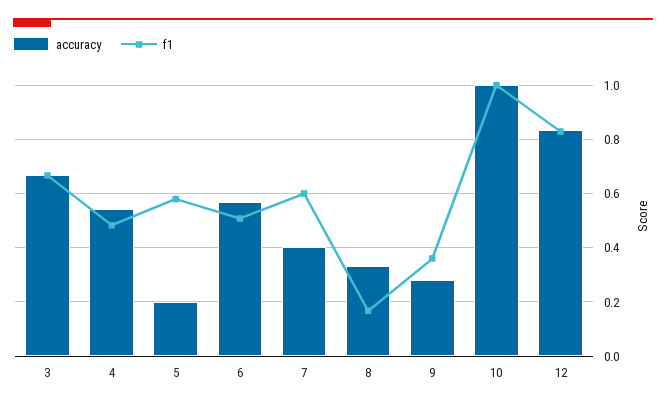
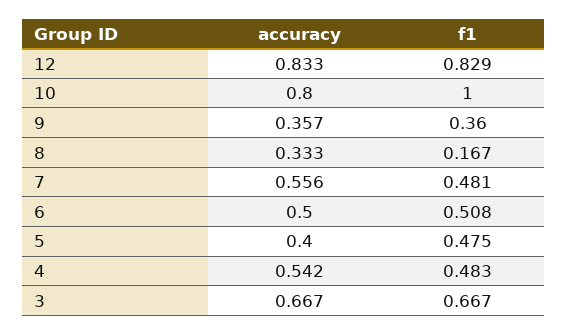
  {
    "accuracy": {
      "3": 0.667,
      "4": 0.542,
-     "5": 0.2,
+     "5": 0.4,
-     "6": 0.575,
+     "6": 0.5,
-     "7": 0.4,
+     "7": 0.556,
      "8": 0.333,
-     "9": 0.275,
+     "9": 0.357,
-     "10": 1,
+     "10": 0.8,
      "12": 0.833
    },
    "f1": {
      "3": 0.667,
      "4": 0.483,
-     "5": 0.575,
+     "5": 0.475,
      "6": 0.508,
-     "7": 0.6,
+     "7": 0.481,
      "8": 0.167,
      "9": 0.36,
      "10": 1,
      "12": 0.829
    }
  }

